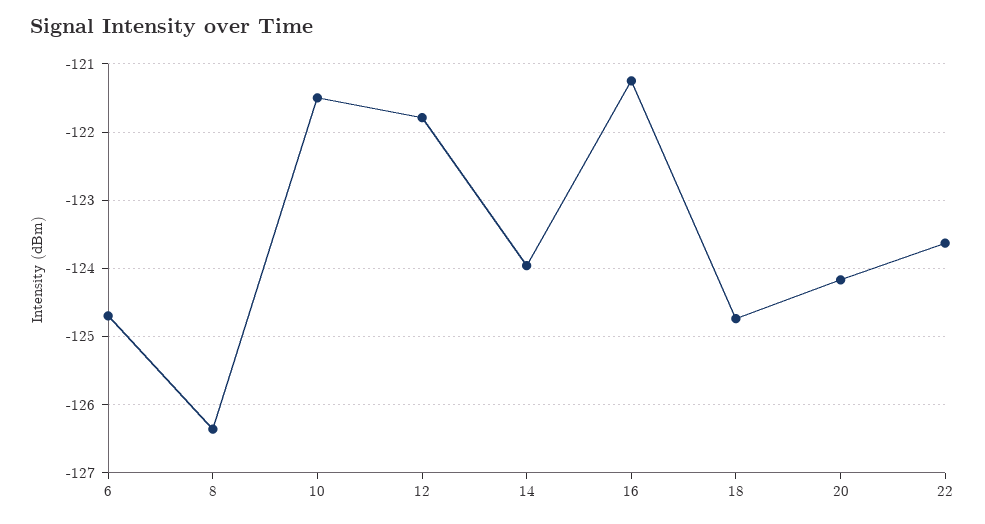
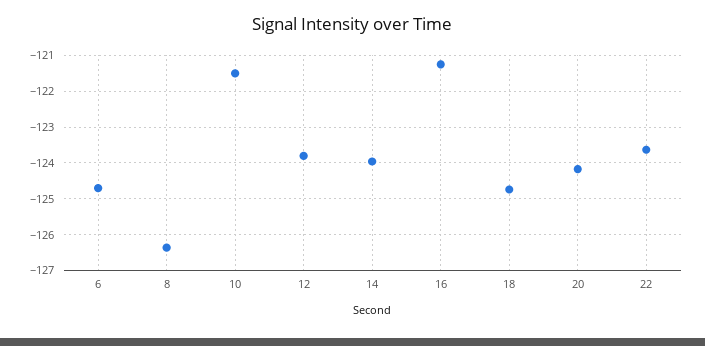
  {
    "6": -124.7,
    "8": -126.4,
    "10": -121.5,
-   "12": -121.8,
+   "12": -123.8,
    "14": -124,
    "16": -121.3,
    "18": -124.7,
    "20": -124.2,
    "22": -123.6
  }

